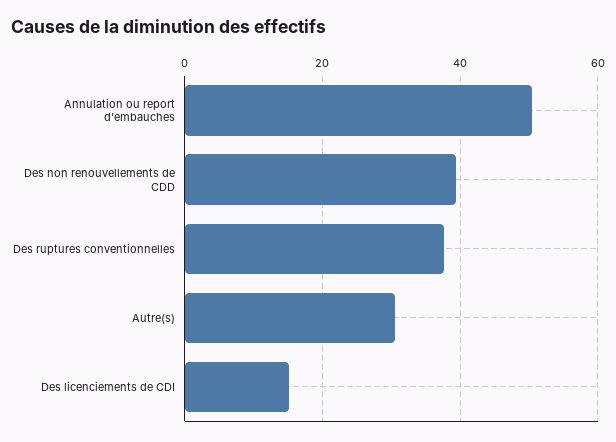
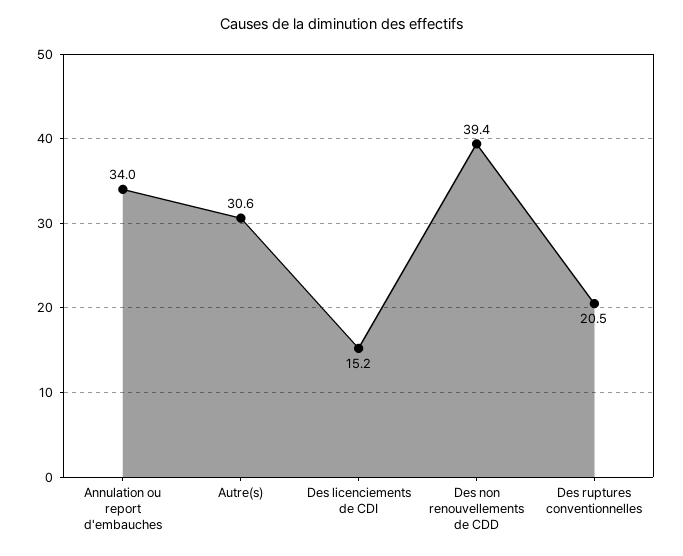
  {
-   "Annulation ou report d'embauches": 50,
+   "Annulation ou report d'embauches": 34,
    "Des non renouvellements de CDD": 39.4,
-   "Des ruptures conventionnelles": 38,
+   "Des ruptures conventionnelles": 20.5,
    "Autre(s)": 30.6,
    "Des licenciements de CDI": 15.2
  }

